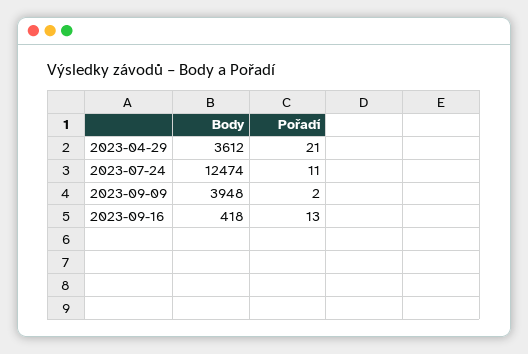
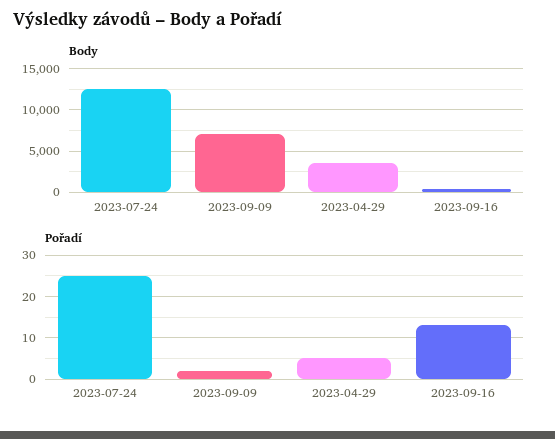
  {
    "Body": {
      "2023-04-29": 3612,
      "2023-07-24": 12474,
-     "2023-09-09": 3948,
+     "2023-09-09": 7000,
      "2023-09-16": 418
    },
    "Pořadí": {
-     "2023-04-29": 21,
+     "2023-04-29": 5,
-     "2023-07-24": 11,
+     "2023-07-24": 25,
      "2023-09-09": 2,
      "2023-09-16": 13
    }
  }

